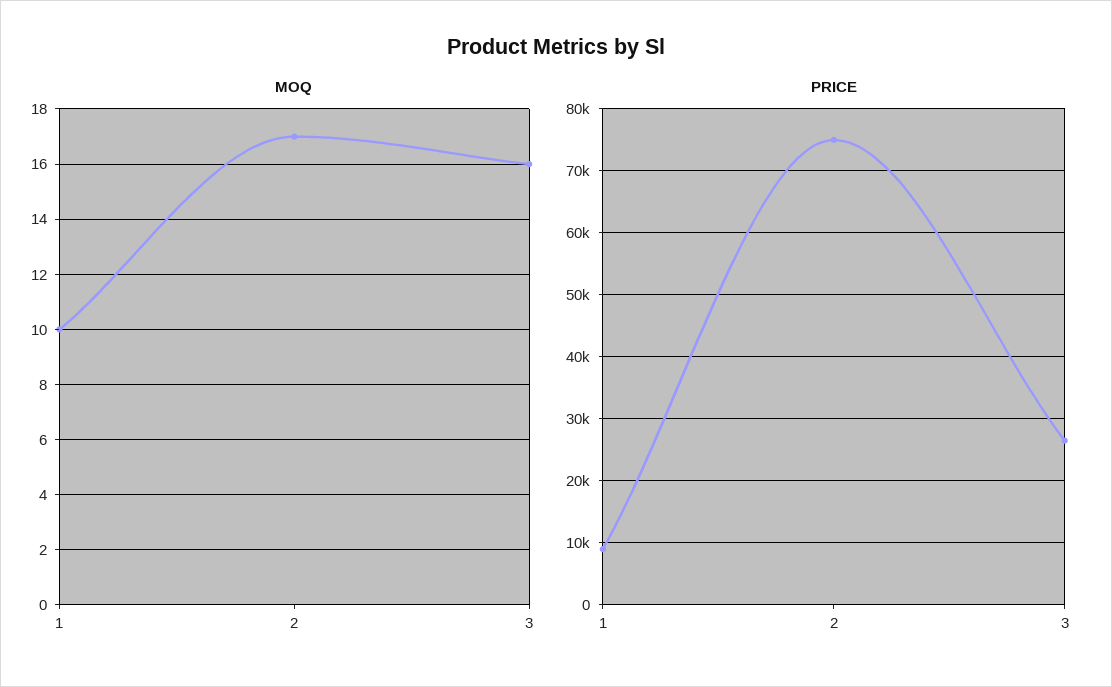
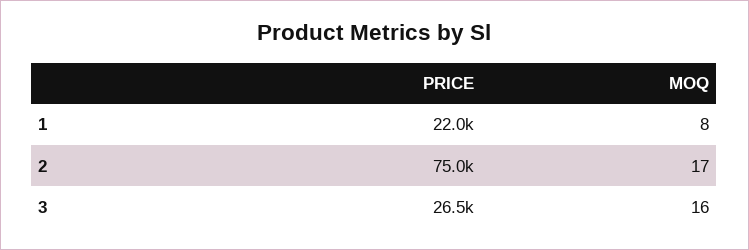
  {
    "MOQ": {
-     "1": 10,
+     "1": 8,
      "2": 17,
      "3": 16
    },
    "PRICE": {
-     "1": 9000,
+     "1": 22000,
      "2": 75000,
      "3": 26500
    }
  }

